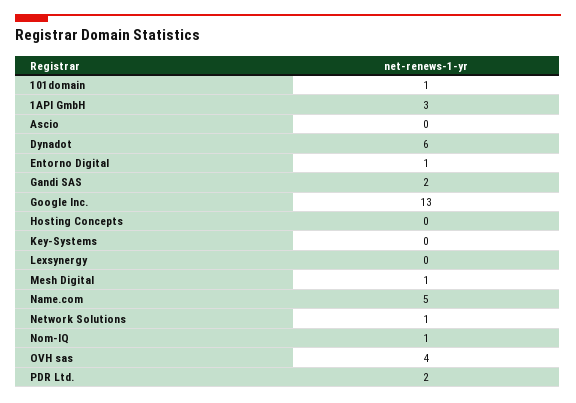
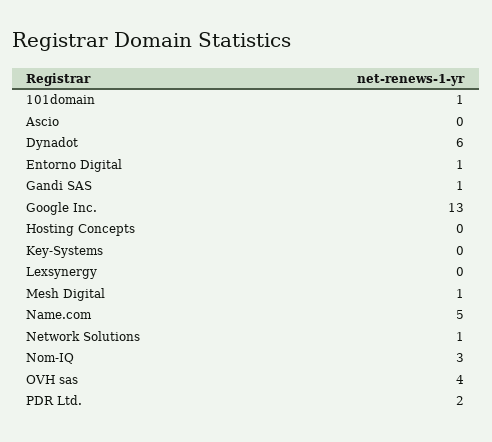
  {
    "101domain": 1,
-   "1API GmbH": 3,
    "Ascio": 0,
    "Dynadot": 6,
    "Entorno Digital": 1,
-   "Gandi SAS": 2,
+   "Gandi SAS": 1,
    "Google Inc.": 13,
    "Hosting Concepts": 0,
    "Key-Systems": 0,
    "Lexsynergy": 0,
    "Mesh Digital": 1,
    "Name.com": 5,
    "Network Solutions": 1,
-   "Nom-IQ": 1,
+   "Nom-IQ": 3,
    "OVH sas": 4,
    "PDR Ltd.": 2
  }

